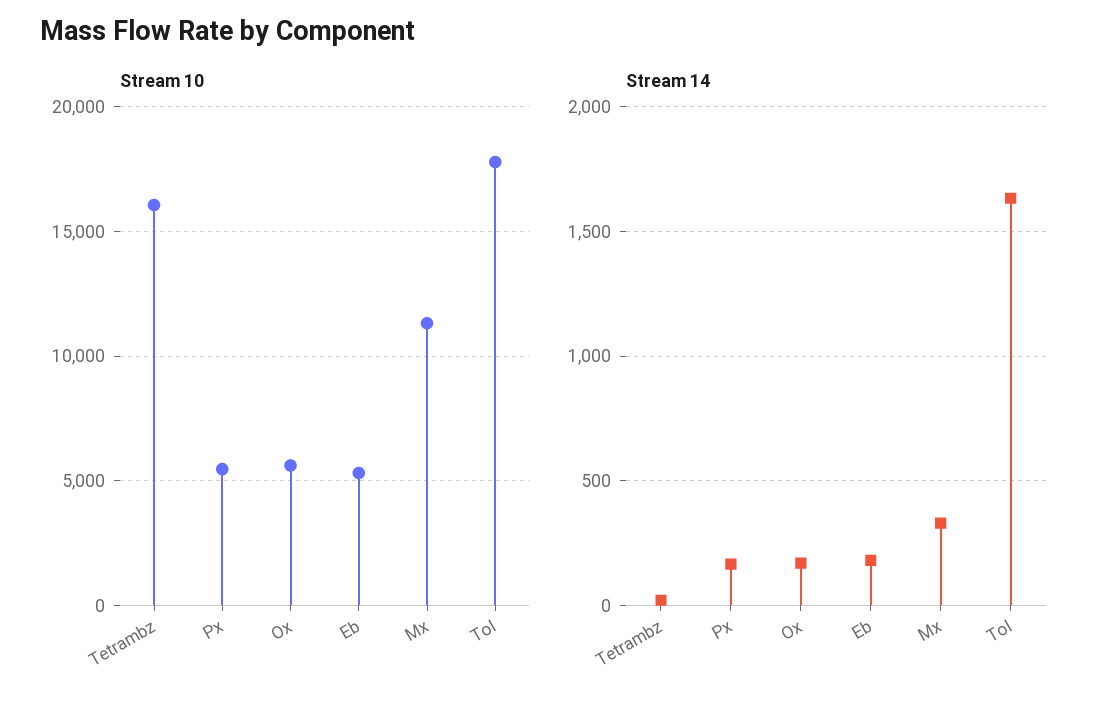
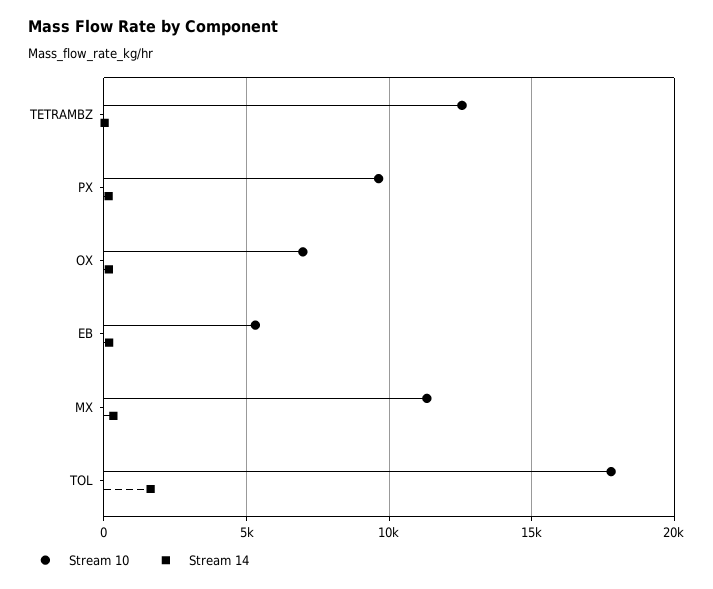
  {
    "Stream 10": {
-     "Tetrambz": 16000,
+     "Tetrambz": 12500,
-     "Px": 5500,
+     "Px": 9500,
-     "Ox": 5500,
+     "Ox": 7000,
      "Eb": 5500,
      "Mx": 11500,
      "Tol": 18000
    },
    "Stream 14": {
      "Tetrambz": 0,
      "Px": 150,
      "Ox": 150,
      "Eb": 200,
      "Mx": 350,
      "Tol": 1650
    }
  }

